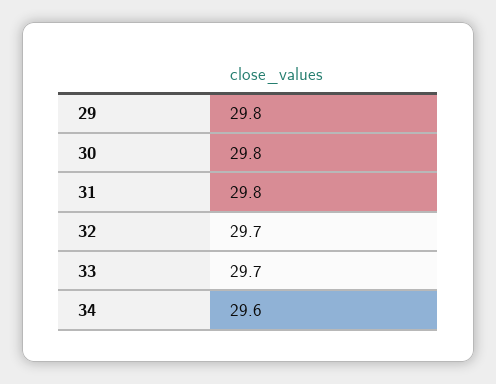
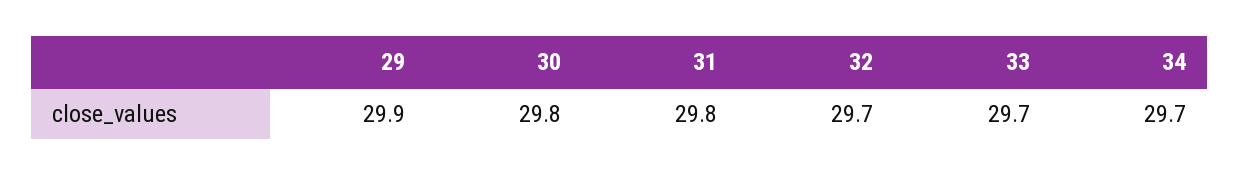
  {
-   "29": 29.8,
+   "29": 29.9,
    "30": 29.8,
    "31": 29.8,
    "32": 29.7,
    "33": 29.7,
-   "34": 29.6
+   "34": 29.7
  }

